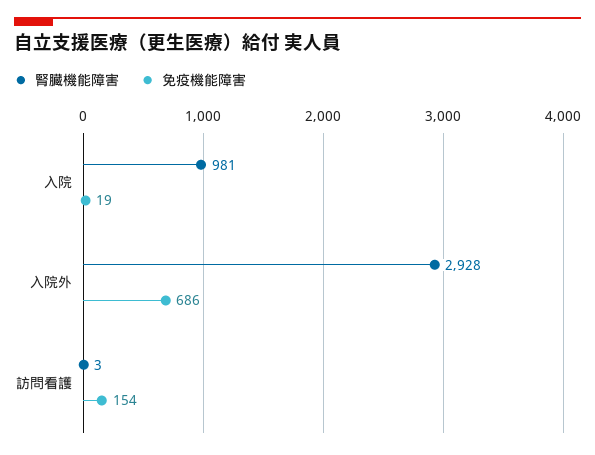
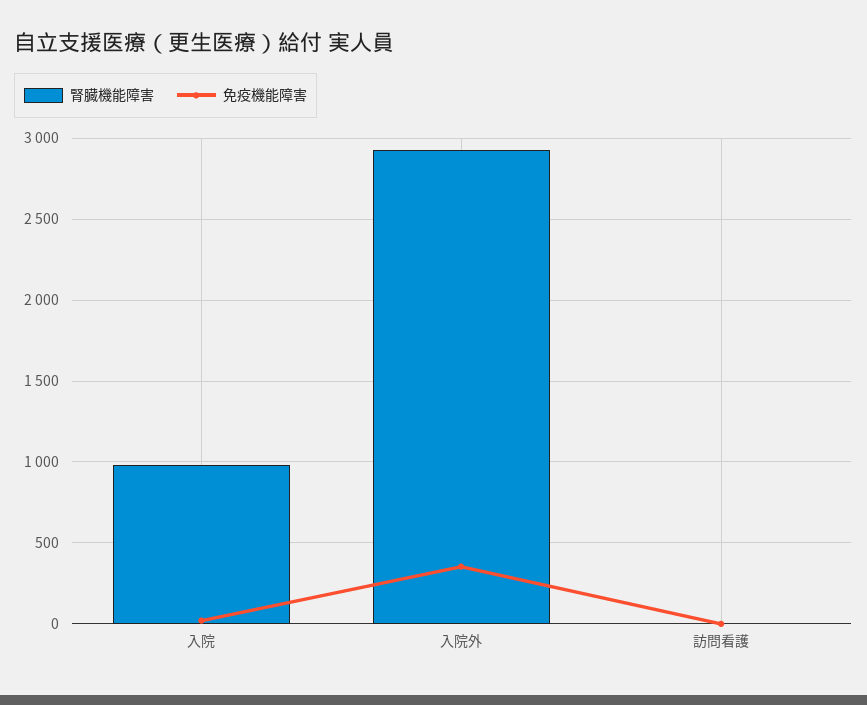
  {
    "腎臓機能障害": {
      "入院": 981,
      "入院外": 2928,
      "訪問看護": 3
    },
    "免疫機能障害": {
      "入院": 19,
-     "入院外": 686,
+     "入院外": 350,
-     "訪問看護": 154
+     "訪問看護": 0
    }
  }

